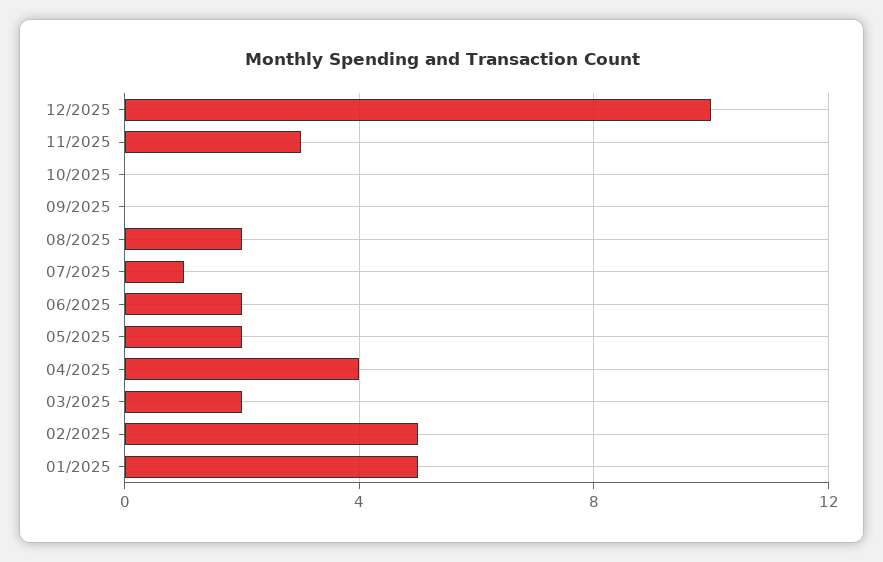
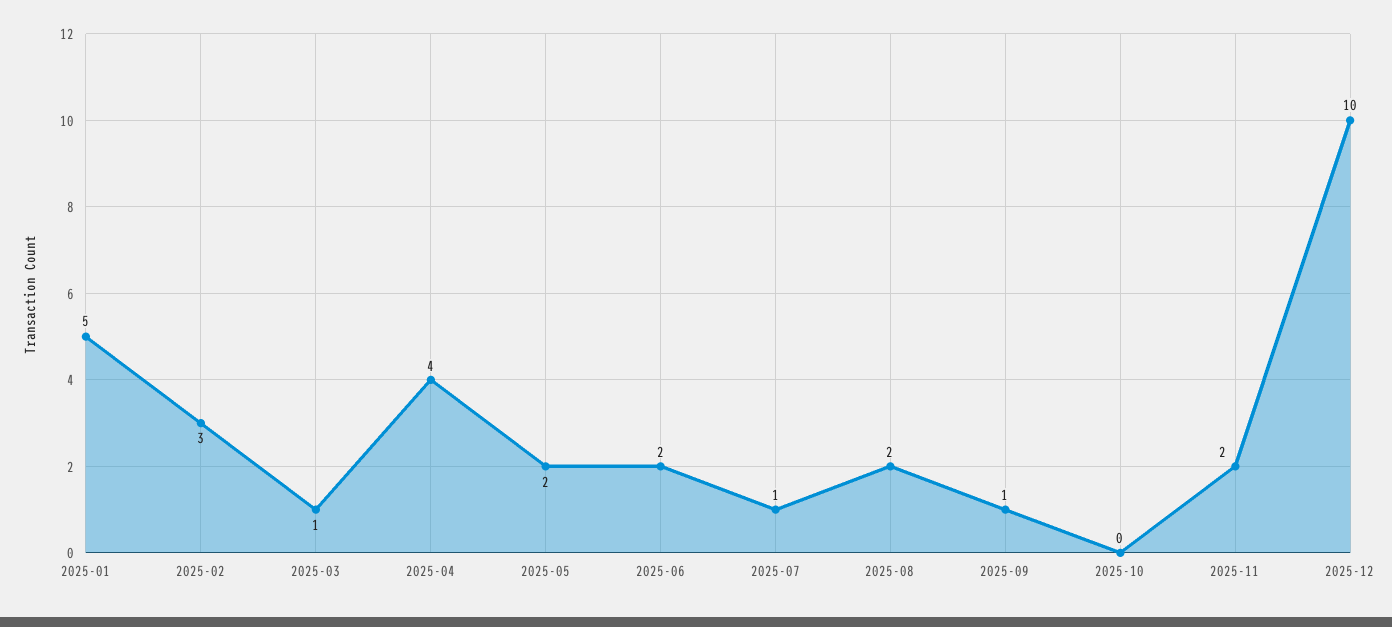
  {
    "12/2025": 10,
-   "11/2025": 3,
+   "11/2025": 2,
    "10/2025": 0,
-   "09/2025": 0,
+   "09/2025": 1,
    "08/2025": 2,
    "07/2025": 1,
    "06/2025": 2,
    "05/2025": 2,
    "04/2025": 4,
-   "03/2025": 2,
+   "03/2025": 1,
-   "02/2025": 5,
+   "02/2025": 3,
    "01/2025": 5
  }

